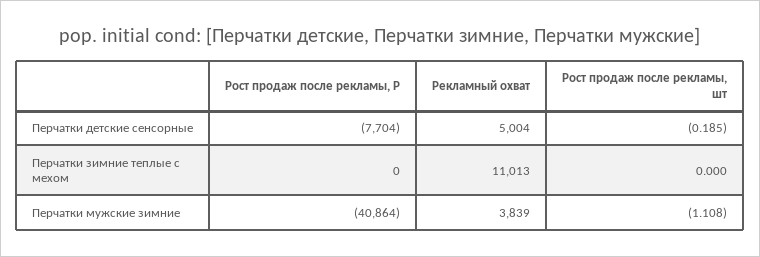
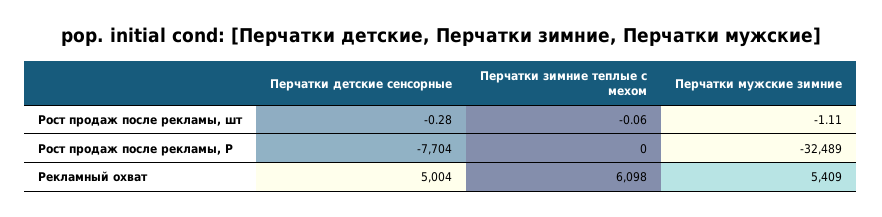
  {
    "Рост продаж после рекламы, Р": {
      "Перчатки детские сенсорные": -7704,
      "Перчатки зимние теплые с мехом": 0,
-     "Перчатки мужские зимние": -40864
+     "Перчатки мужские зимние": -32489
    },
    "Рекламный охват": {
      "Перчатки детские сенсорные": 5004,
-     "Перчатки зимние теплые с мехом": 11013,
+     "Перчатки зимние теплые с мехом": 6098,
-     "Перчатки мужские зимние": 3839
+     "Перчатки мужские зимние": 5409
    },
    "Рост продаж после рекламы, шт": {
-     "Перчатки детские сенсорные": -0.185,
+     "Перчатки детские сенсорные": -0.28,
-     "Перчатки зимние теплые с мехом": 0,
+     "Перчатки зимние теплые с мехом": -0.06,
      "Перчатки мужские зимние": -1.108
    }
  }

